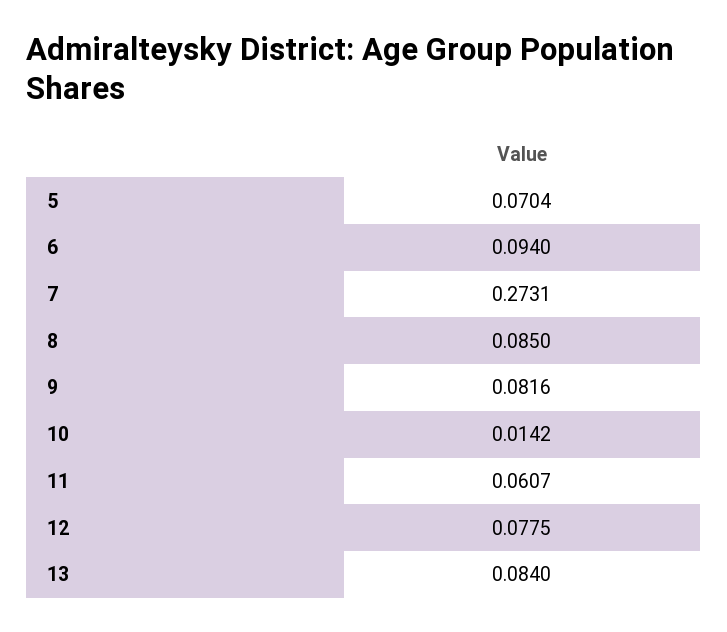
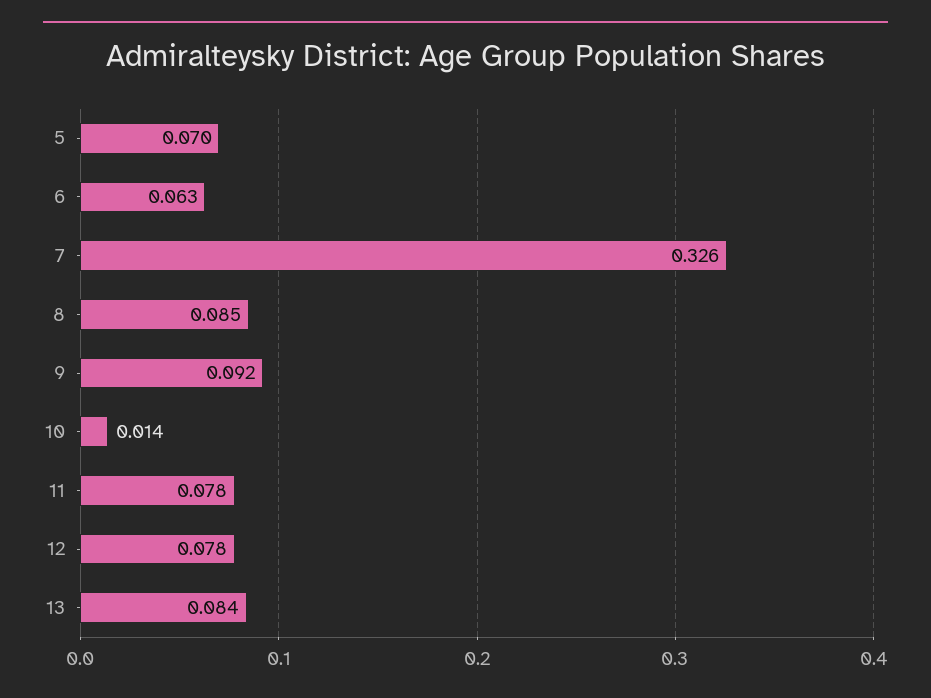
  {
    "5": 0.0704,
-   "6": 0.094,
+   "6": 0.063,
-   "7": 0.2731,
+   "7": 0.326,
    "8": 0.085,
-   "9": 0.0816,
+   "9": 0.092,
    "10": 0.0142,
-   "11": 0.0607,
+   "11": 0.078,
    "12": 0.0775,
    "13": 0.084
  }

